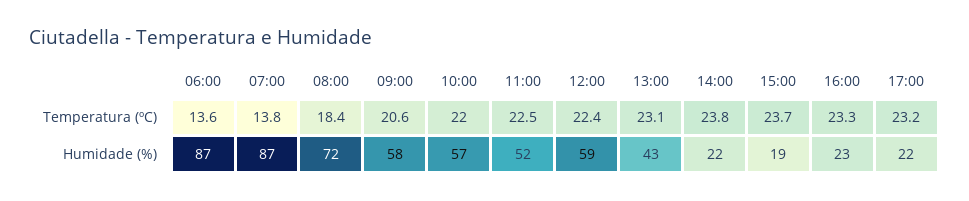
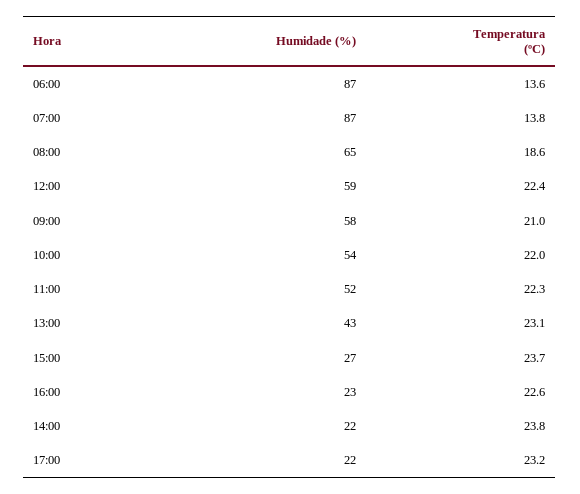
  {
    "06:00": {
      "Temperatura (ºC)": 13.6,
      "Humidade (%)": 87
    },
    "07:00": {
      "Temperatura (ºC)": 13.8,
      "Humidade (%)": 87
    },
    "08:00": {
-     "Temperatura (ºC)": 18.4,
+     "Temperatura (ºC)": 18.6,
-     "Humidade (%)": 72
+     "Humidade (%)": 65
    },
    "09:00": {
-     "Temperatura (ºC)": 20.6,
+     "Temperatura (ºC)": 21,
      "Humidade (%)": 58
    },
    "10:00": {
      "Temperatura (ºC)": 22,
-     "Humidade (%)": 57
+     "Humidade (%)": 54
    },
    "11:00": {
-     "Temperatura (ºC)": 22.5,
+     "Temperatura (ºC)": 22.3,
      "Humidade (%)": 52
    },
    "12:00": {
      "Temperatura (ºC)": 22.4,
      "Humidade (%)": 59
    },
    "13:00": {
      "Temperatura (ºC)": 23.1,
      "Humidade (%)": 43
    },
    "14:00": {
      "Temperatura (ºC)": 23.8,
      "Humidade (%)": 22
    },
    "15:00": {
      "Temperatura (ºC)": 23.7,
-     "Humidade (%)": 19
+     "Humidade (%)": 27
    },
    "16:00": {
-     "Temperatura (ºC)": 23.3,
+     "Temperatura (ºC)": 22.6,
      "Humidade (%)": 23
    },
    "17:00": {
      "Temperatura (ºC)": 23.2,
      "Humidade (%)": 22
    }
  }

